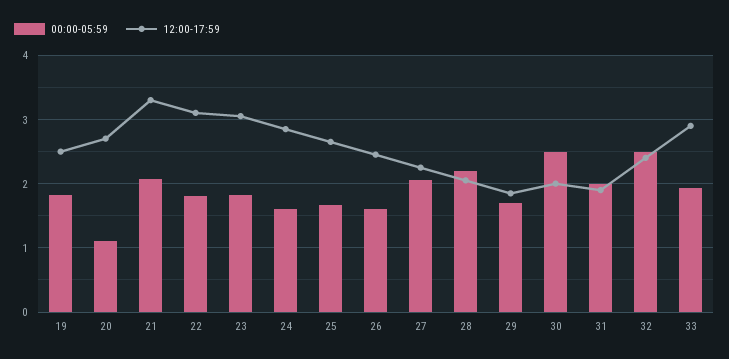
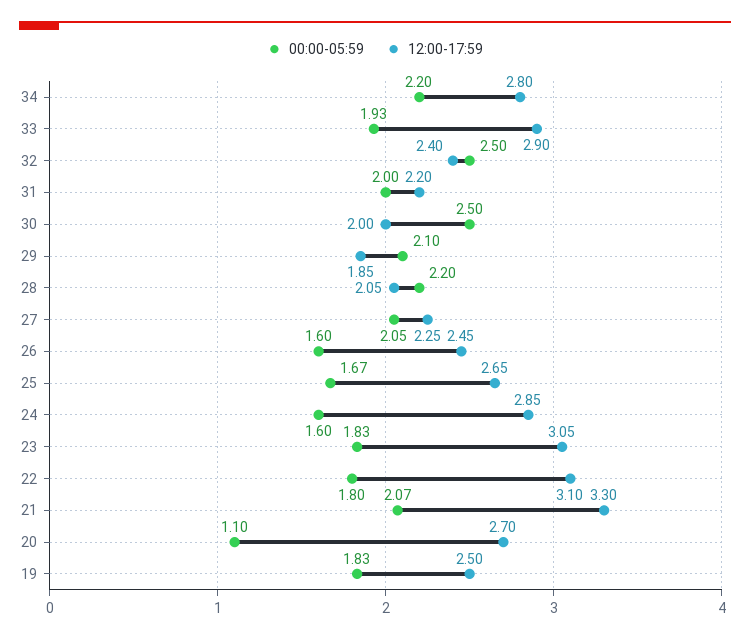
  {
    "00:00-05:59": {
      "19": 1.83,
      "20": 1.1,
      "21": 2.07,
      "22": 1.8,
      "23": 1.83,
      "24": 1.6,
      "25": 1.67,
      "26": 1.6,
      "27": 2.05,
      "28": 2.2,
-     "29": 1.7,
+     "29": 2.1,
      "30": 2.5,
      "31": 2,
      "32": 2.5,
-     "33": 1.93
+     "33": 1.93,
+     "34": 2.2
    },
    "12:00-17:59": {
      "19": 2.5,
      "20": 2.7,
      "21": 3.3,
      "22": 3.1,
      "23": 3.05,
      "24": 2.85,
      "25": 2.65,
      "26": 2.45,
      "27": 2.25,
      "28": 2.05,
      "29": 1.85,
      "30": 2,
-     "31": 1.9,
+     "31": 2.2,
      "32": 2.4,
-     "33": 2.9
+     "33": 2.9,
+     "34": 2.8
    }
  }

